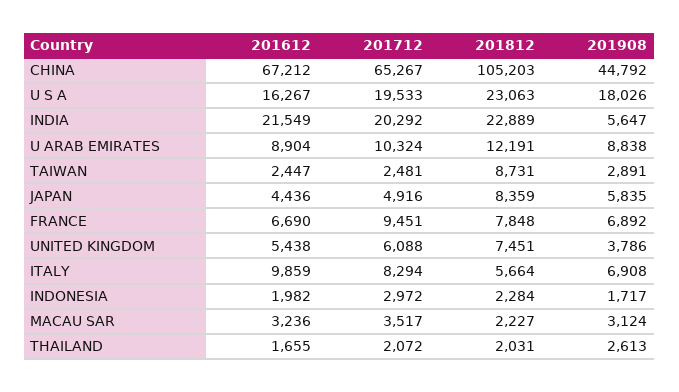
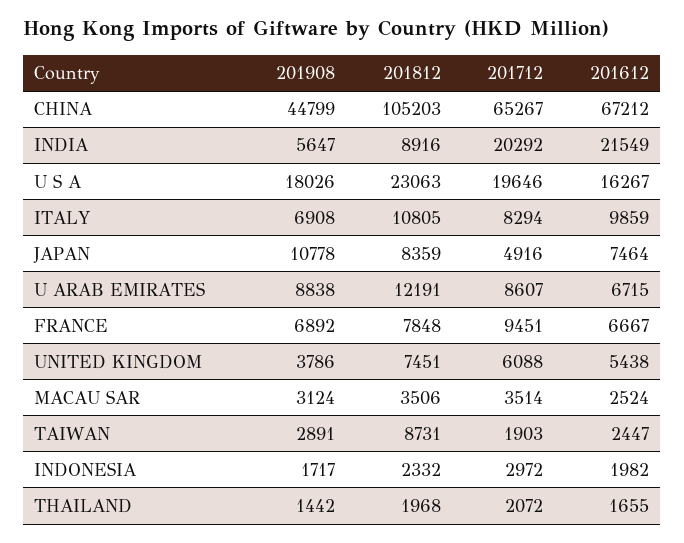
  {
    "201612": {
      "CHINA": 67212,
      "U S A": 16267,
      "INDIA": 21549,
-     "U ARAB EMIRATES": 8904,
+     "U ARAB EMIRATES": 6715,
      "TAIWAN": 2447,
-     "JAPAN": 4436,
+     "JAPAN": 7464,
-     "FRANCE": 6690,
+     "FRANCE": 6667,
      "UNITED KINGDOM": 5438,
      "ITALY": 9859,
      "INDONESIA": 1982,
-     "MACAU SAR": 3236,
+     "MACAU SAR": 2524,
      "THAILAND": 1655
    },
    "201712": {
      "CHINA": 65267,
-     "U S A": 19533,
+     "U S A": 19646,
      "INDIA": 20292,
-     "U ARAB EMIRATES": 10324,
+     "U ARAB EMIRATES": 8607,
-     "TAIWAN": 2481,
+     "TAIWAN": 1903,
      "JAPAN": 4916,
      "FRANCE": 9451,
      "UNITED KINGDOM": 6088,
      "ITALY": 8294,
      "INDONESIA": 2972,
-     "MACAU SAR": 3517,
+     "MACAU SAR": 3514,
      "THAILAND": 2072
    },
    "201812": {
      "CHINA": 105203,
      "U S A": 23063,
-     "INDIA": 22889,
+     "INDIA": 8916,
      "U ARAB EMIRATES": 12191,
      "TAIWAN": 8731,
      "JAPAN": 8359,
      "FRANCE": 7848,
      "UNITED KINGDOM": 7451,
-     "ITALY": 5664,
+     "ITALY": 10805,
-     "INDONESIA": 2284,
+     "INDONESIA": 2332,
-     "MACAU SAR": 2227,
+     "MACAU SAR": 3506,
-     "THAILAND": 2031
+     "THAILAND": 1968
    },
    "201908": {
-     "CHINA": 44792,
+     "CHINA": 44799,
      "U S A": 18026,
      "INDIA": 5647,
      "U ARAB EMIRATES": 8838,
      "TAIWAN": 2891,
-     "JAPAN": 5835,
+     "JAPAN": 10778,
      "FRANCE": 6892,
      "UNITED KINGDOM": 3786,
      "ITALY": 6908,
      "INDONESIA": 1717,
      "MACAU SAR": 3124,
-     "THAILAND": 2613
+     "THAILAND": 1442
    }
  }

